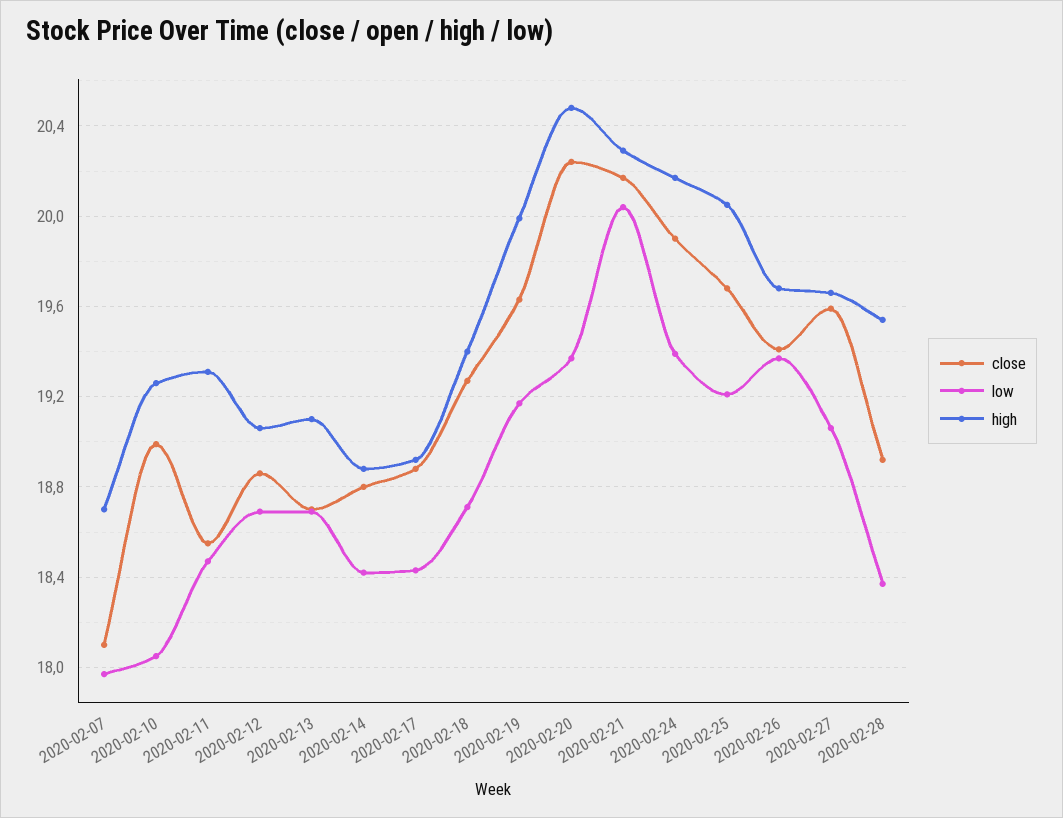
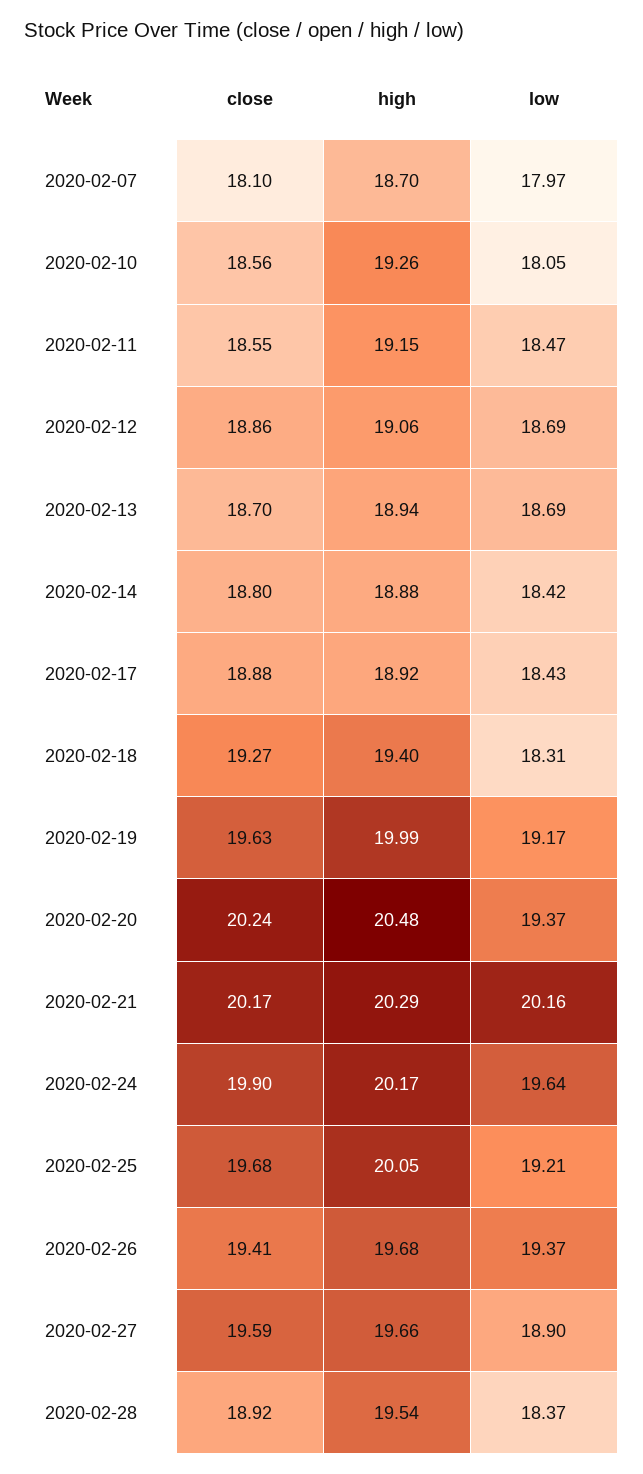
  {
    "close": {
      "2020-02-07": 18.1,
-     "2020-02-10": 19,
+     "2020-02-10": 18.56,
      "2020-02-11": 18.55,
      "2020-02-12": 18.86,
      "2020-02-13": 18.7,
      "2020-02-14": 18.8,
      "2020-02-17": 18.88,
      "2020-02-18": 19.27,
      "2020-02-19": 19.63,
      "2020-02-20": 20.24,
      "2020-02-21": 20.17,
      "2020-02-24": 19.9,
      "2020-02-25": 19.68,
      "2020-02-26": 19.41,
      "2020-02-27": 19.59,
      "2020-02-28": 18.92
    },
    "low": {
      "2020-02-07": 17.97,
      "2020-02-10": 18.05,
      "2020-02-11": 18.47,
      "2020-02-12": 18.69,
      "2020-02-13": 18.69,
      "2020-02-14": 18.42,
      "2020-02-17": 18.43,
-     "2020-02-18": 18.7,
+     "2020-02-18": 18.31,
      "2020-02-19": 19.17,
      "2020-02-20": 19.37,
-     "2020-02-21": 20.05,
+     "2020-02-21": 20.16,
-     "2020-02-24": 19.4,
+     "2020-02-24": 19.64,
      "2020-02-25": 19.21,
      "2020-02-26": 19.37,
-     "2020-02-27": 19.05,
+     "2020-02-27": 18.9,
      "2020-02-28": 18.37
    },
    "high": {
      "2020-02-07": 18.7,
      "2020-02-10": 19.26,
-     "2020-02-11": 19.3,
+     "2020-02-11": 19.15,
      "2020-02-12": 19.06,
-     "2020-02-13": 19.1,
+     "2020-02-13": 18.94,
      "2020-02-14": 18.88,
      "2020-02-17": 18.92,
      "2020-02-18": 19.4,
      "2020-02-19": 19.99,
      "2020-02-20": 20.48,
      "2020-02-21": 20.29,
      "2020-02-24": 20.17,
      "2020-02-25": 20.05,
      "2020-02-26": 19.68,
      "2020-02-27": 19.66,
      "2020-02-28": 19.54
    }
  }

